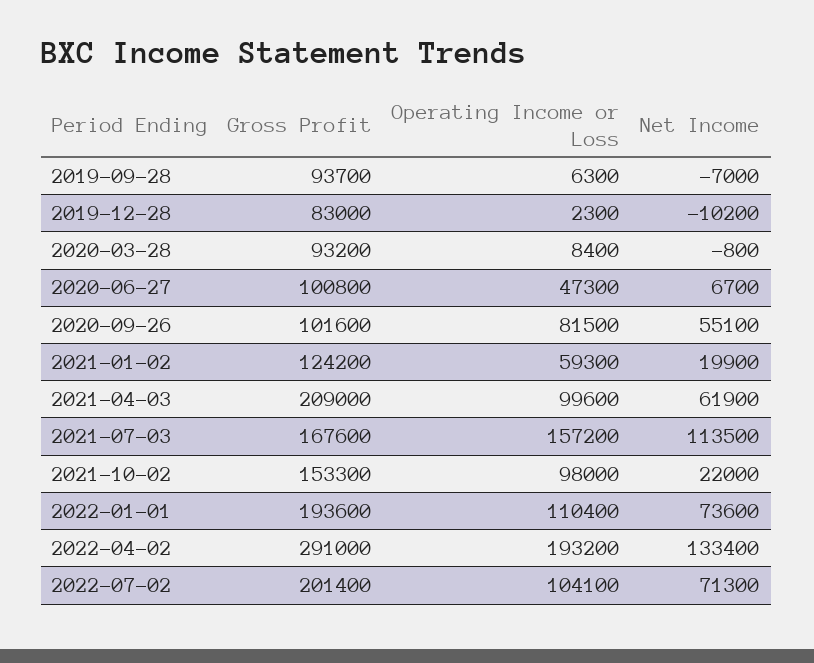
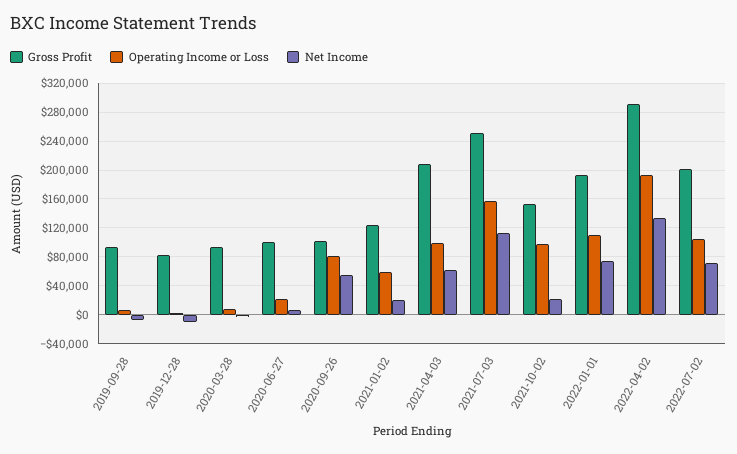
  {
    "Gross Profit": {
      "2019-09-28": 93700,
      "2019-12-28": 83000,
      "2020-03-28": 93200,
      "2020-06-27": 100800,
      "2020-09-26": 101600,
      "2021-01-02": 124200,
      "2021-04-03": 209000,
-     "2021-07-03": 167600,
+     "2021-07-03": 250000,
      "2021-10-02": 153300,
      "2022-01-01": 193600,
      "2022-04-02": 291000,
      "2022-07-02": 201400
    },
    "Operating Income or Loss": {
      "2019-09-28": 6300,
      "2019-12-28": 2300,
      "2020-03-28": 8400,
-     "2020-06-27": 47300,
+     "2020-06-27": 20000,
      "2020-09-26": 81500,
      "2021-01-02": 59300,
      "2021-04-03": 99600,
      "2021-07-03": 157200,
      "2021-10-02": 98000,
      "2022-01-01": 110400,
      "2022-04-02": 193200,
      "2022-07-02": 104100
    },
    "Net Income": {
      "2019-09-28": -7000,
      "2019-12-28": -10200,
      "2020-03-28": -800,
      "2020-06-27": 6700,
      "2020-09-26": 55100,
      "2021-01-02": 19900,
      "2021-04-03": 61900,
      "2021-07-03": 113500,
      "2021-10-02": 22000,
      "2022-01-01": 73600,
      "2022-04-02": 133400,
      "2022-07-02": 71300
    }
  }

